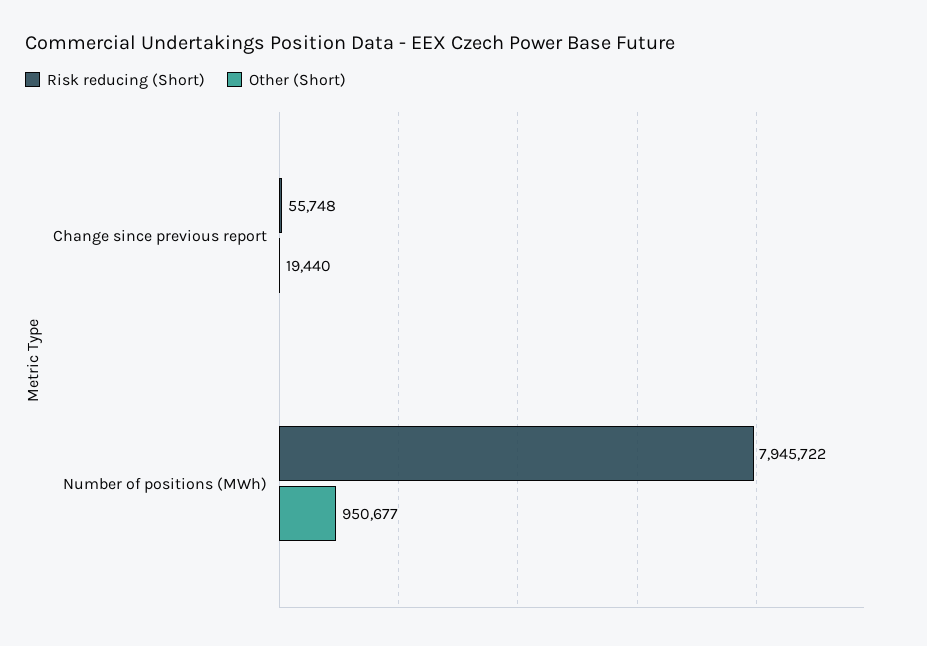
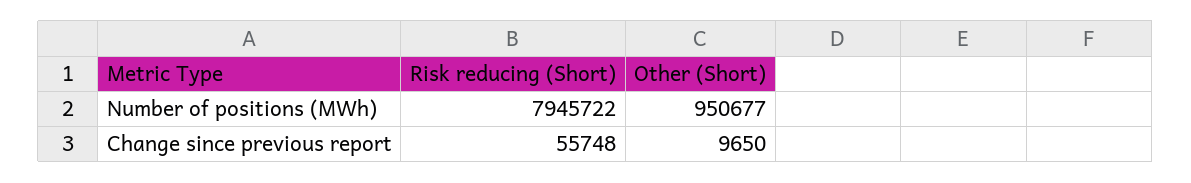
  {
    "Risk reducing (Short)": {
      "Change since previous report": 55748,
      "Number of positions (MWh)": 7945722
    },
    "Other (Short)": {
-     "Change since previous report": 19440,
+     "Change since previous report": 9650,
      "Number of positions (MWh)": 950677
    }
  }

